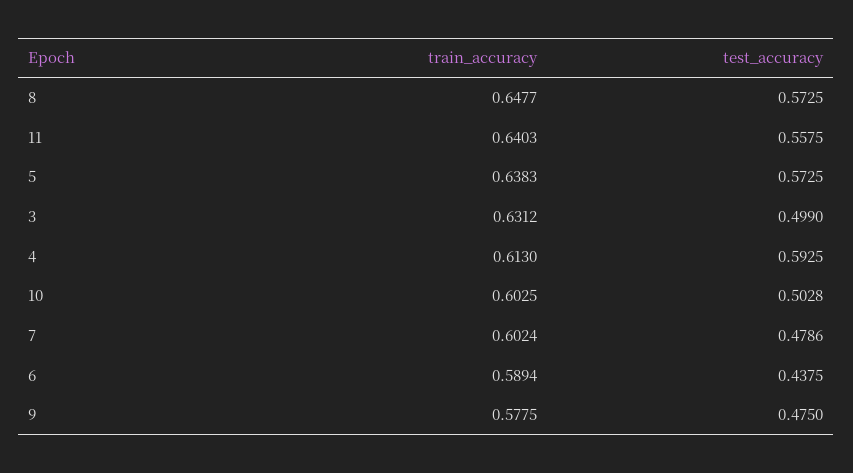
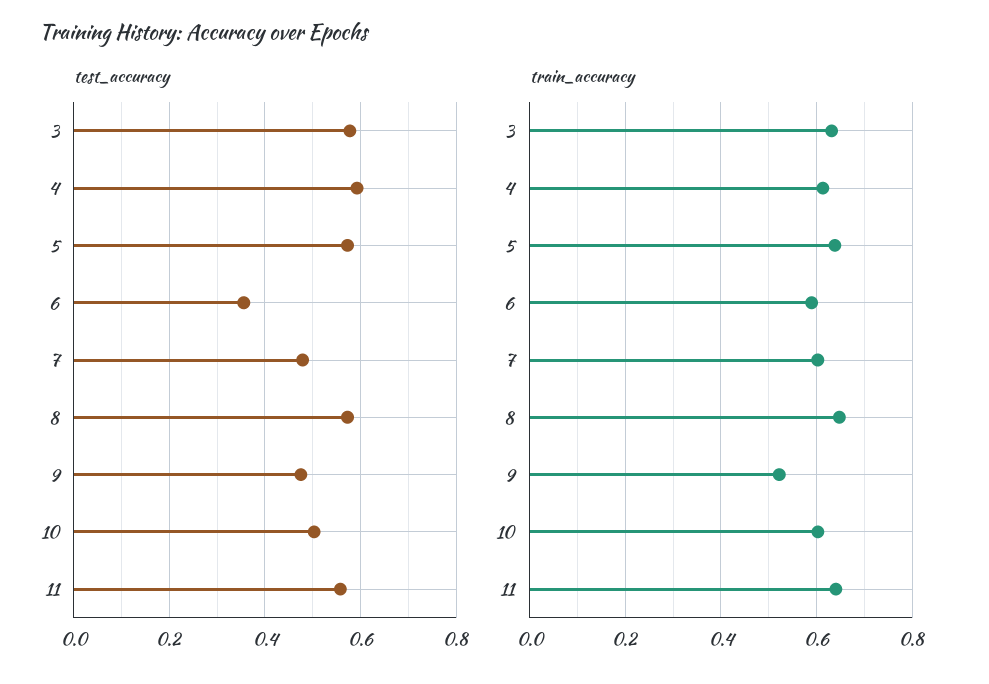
  {
    "train_accuracy": {
      "8": 0.6477,
      "11": 0.6403,
      "5": 0.6383,
      "3": 0.6312,
      "4": 0.613,
      "10": 0.6025,
      "7": 0.6024,
      "6": 0.5894,
-     "9": 0.5775
+     "9": 0.52
    },
    "test_accuracy": {
      "8": 0.5725,
      "11": 0.5575,
      "5": 0.5725,
-     "3": 0.499,
+     "3": 0.58,
      "4": 0.5925,
      "10": 0.5028,
      "7": 0.4786,
-     "6": 0.4375,
+     "6": 0.36,
      "9": 0.475
    }
  }

